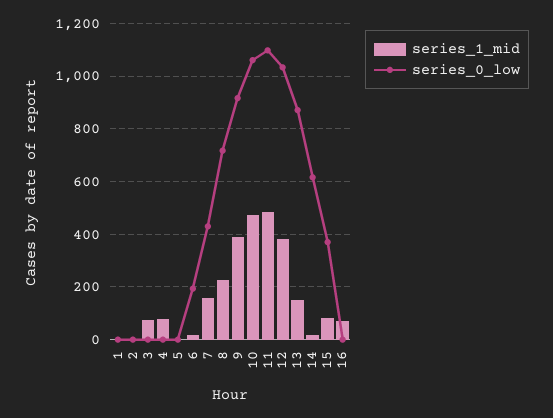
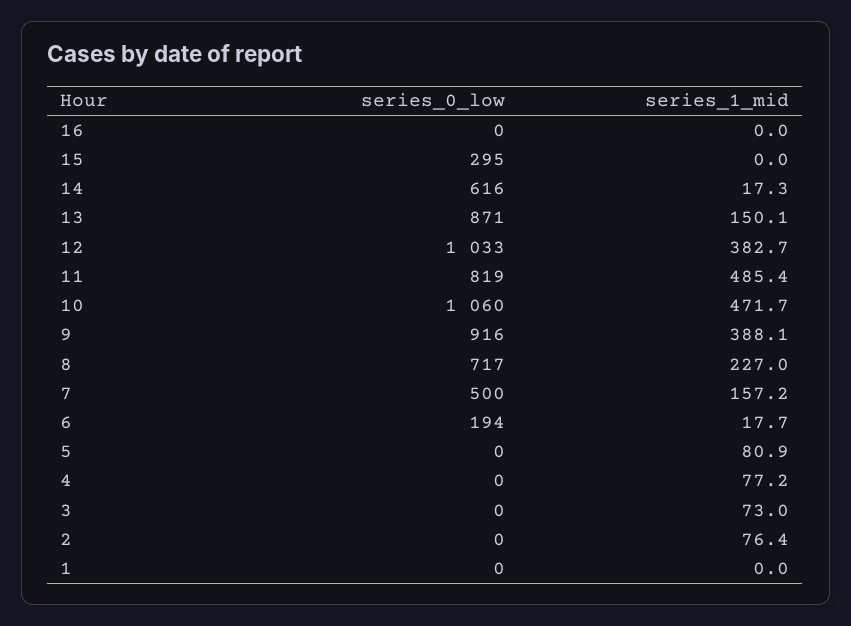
  {
    "series_1_mid": {
      "1": 0,
-     "2": 0,
+     "2": 76.4,
      "3": 73,
      "4": 77.2,
-     "5": 0,
+     "5": 80.9,
      "6": 17.7,
      "7": 157.2,
      "8": 227,
      "9": 388.1,
      "10": 471.7,
      "11": 485.4,
      "12": 382.7,
      "13": 150.1,
      "14": 17.3,
-     "15": 75,
+     "15": 0,
-     "16": 75
+     "16": 0
    },
    "series_0_low": {
      "1": 0,
      "2": 0,
      "3": 0,
      "4": 0,
      "5": 0,
      "6": 194,
-     "7": 425,
+     "7": 500,
      "8": 717,
      "9": 916,
      "10": 1060,
-     "11": 1100,
+     "11": 819,
      "12": 1033,
      "13": 871,
      "14": 616,
-     "15": 375,
+     "15": 295,
      "16": 0
    }
  }

